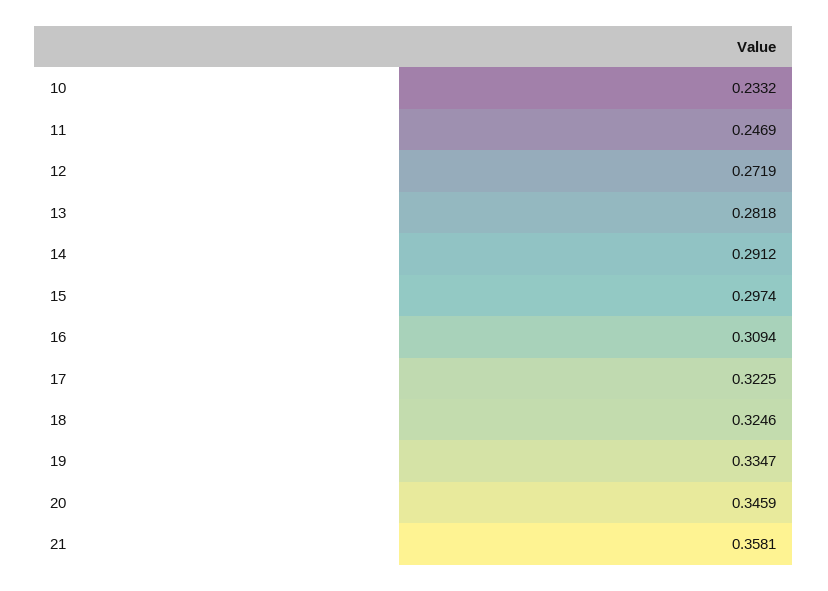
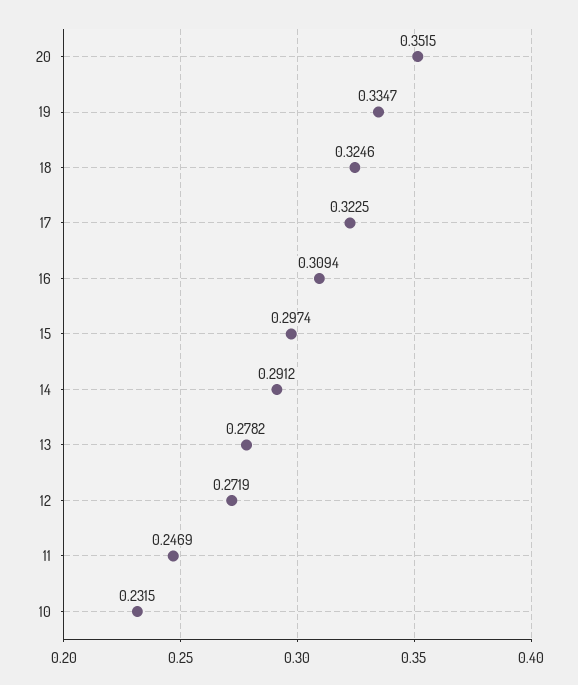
  {
-   "10": 0.2332,
+   "10": 0.2315,
    "11": 0.2469,
    "12": 0.2719,
-   "13": 0.2818,
+   "13": 0.2782,
    "14": 0.2912,
    "15": 0.2974,
    "16": 0.3094,
    "17": 0.3225,
    "18": 0.3246,
    "19": 0.3347,
-   "20": 0.3459,
+   "20": 0.3515
-   "21": 0.3581
  }

